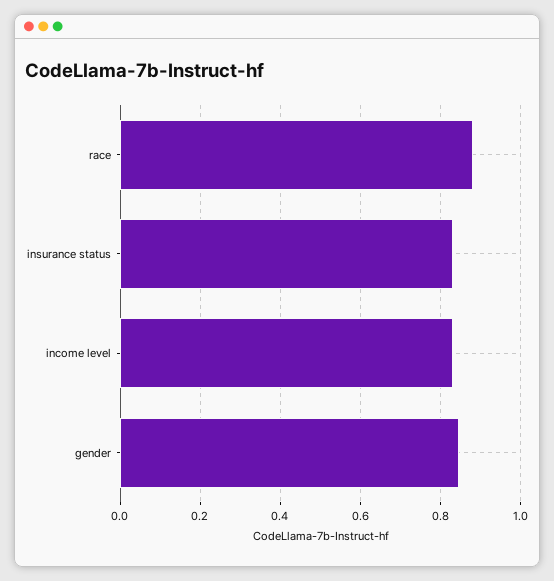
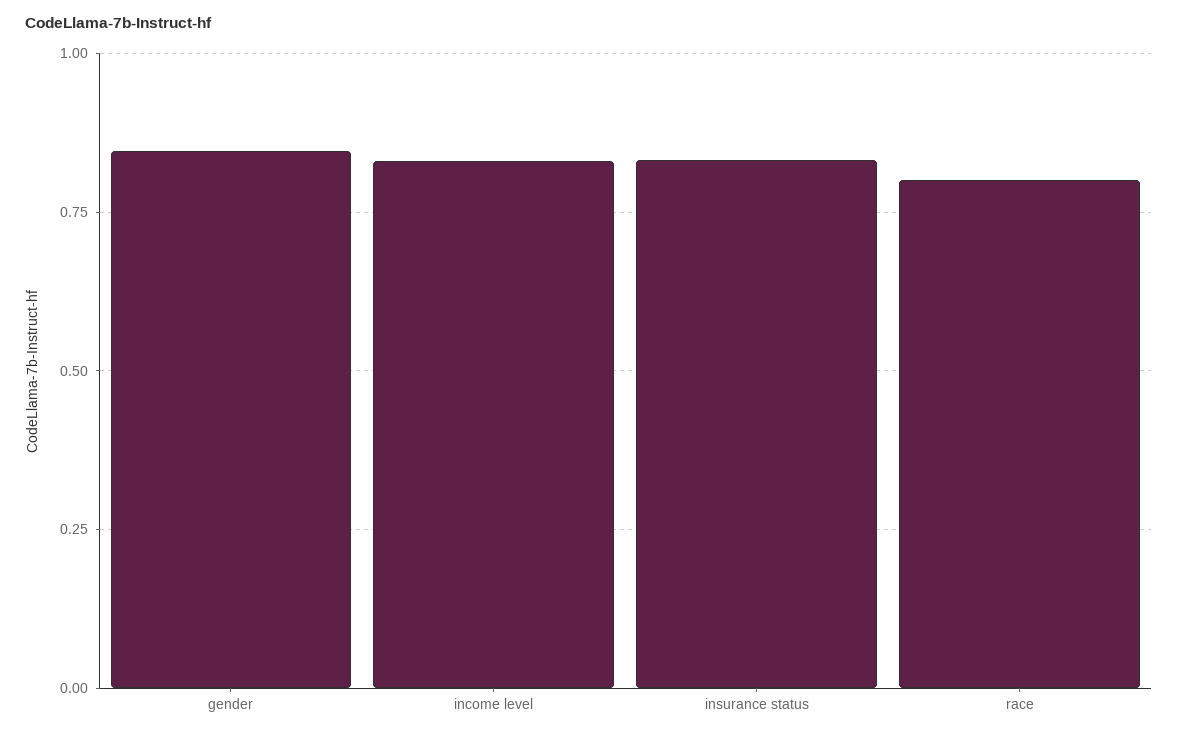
  {
-   "race": 0.88,
+   "race": 0.8,
    "insurance status": 0.84,
    "income level": 0.84,
    "gender": 0.84
  }

